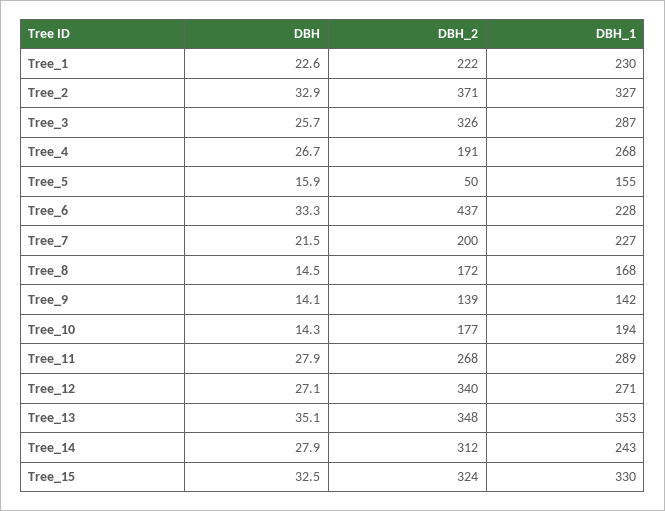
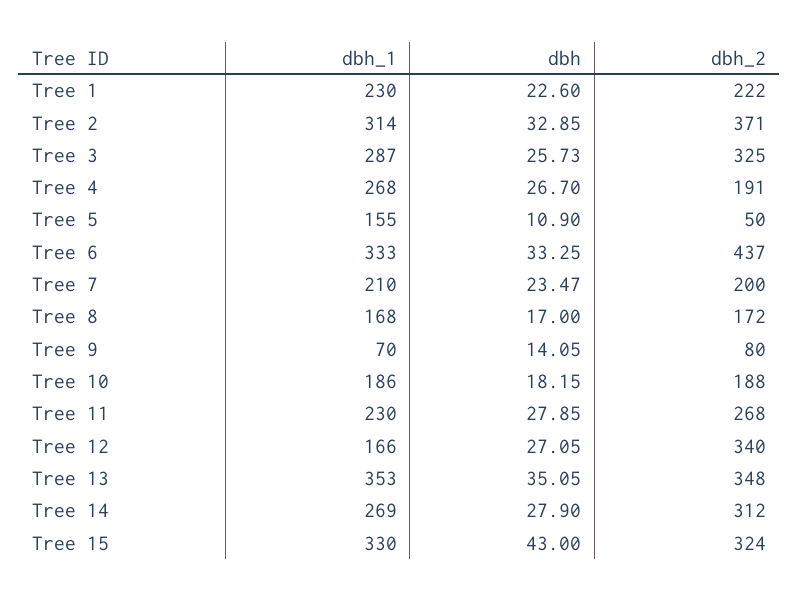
  {
    "DBH": {
      "Tree_1": 22.6,
      "Tree_2": 32.85,
      "Tree_3": 25.73,
      "Tree_4": 26.7,
-     "Tree_5": 15.9,
+     "Tree_5": 10.9,
      "Tree_6": 33.25,
-     "Tree_7": 21.5,
+     "Tree_7": 23.47,
-     "Tree_8": 14.5,
+     "Tree_8": 17,
      "Tree_9": 14.05,
-     "Tree_10": 14.3,
+     "Tree_10": 18.15,
      "Tree_11": 27.85,
      "Tree_12": 27.05,
      "Tree_13": 35.05,
      "Tree_14": 27.9,
-     "Tree_15": 32.5
+     "Tree_15": 43
    },
    "DBH_2": {
      "Tree_1": 222,
      "Tree_2": 371,
-     "Tree_3": 326,
+     "Tree_3": 325,
      "Tree_4": 191,
      "Tree_5": 50,
      "Tree_6": 437,
      "Tree_7": 200,
      "Tree_8": 172,
-     "Tree_9": 139,
+     "Tree_9": 80,
-     "Tree_10": 177,
+     "Tree_10": 188,
      "Tree_11": 268,
      "Tree_12": 340,
      "Tree_13": 348,
      "Tree_14": 312,
      "Tree_15": 324
    },
    "DBH_1": {
      "Tree_1": 230,
-     "Tree_2": 327,
+     "Tree_2": 314,
      "Tree_3": 287,
      "Tree_4": 268,
      "Tree_5": 155,
-     "Tree_6": 228,
+     "Tree_6": 333,
-     "Tree_7": 227,
+     "Tree_7": 210,
      "Tree_8": 168,
-     "Tree_9": 142,
+     "Tree_9": 70,
-     "Tree_10": 194,
+     "Tree_10": 186,
-     "Tree_11": 289,
+     "Tree_11": 230,
-     "Tree_12": 271,
+     "Tree_12": 166,
      "Tree_13": 353,
-     "Tree_14": 243,
+     "Tree_14": 269,
      "Tree_15": 330
    }
  }

